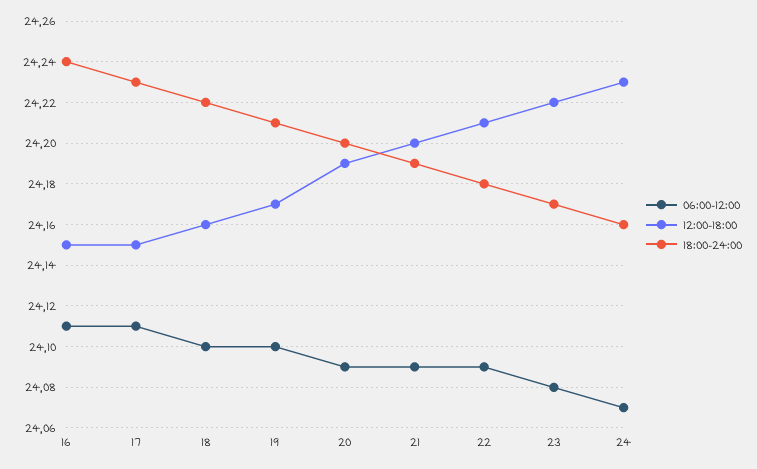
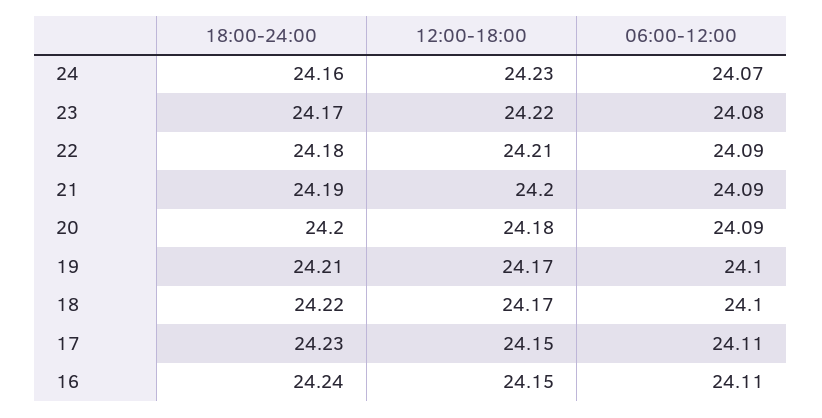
  {
    "06:00-12:00": {
      "16": 24.11,
      "17": 24.11,
      "18": 24.1,
      "19": 24.1,
      "20": 24.09,
      "21": 24.09,
      "22": 24.09,
      "23": 24.08,
      "24": 24.07
    },
    "12:00-18:00": {
      "16": 24.15,
      "17": 24.15,
-     "18": 24.16,
+     "18": 24.17,
      "19": 24.17,
-     "20": 24.19,
+     "20": 24.18,
      "21": 24.2,
      "22": 24.21,
      "23": 24.22,
      "24": 24.23
    },
    "18:00-24:00": {
      "16": 24.24,
      "17": 24.23,
      "18": 24.22,
      "19": 24.21,
      "20": 24.2,
      "21": 24.19,
      "22": 24.18,
      "23": 24.17,
      "24": 24.16
    }
  }

